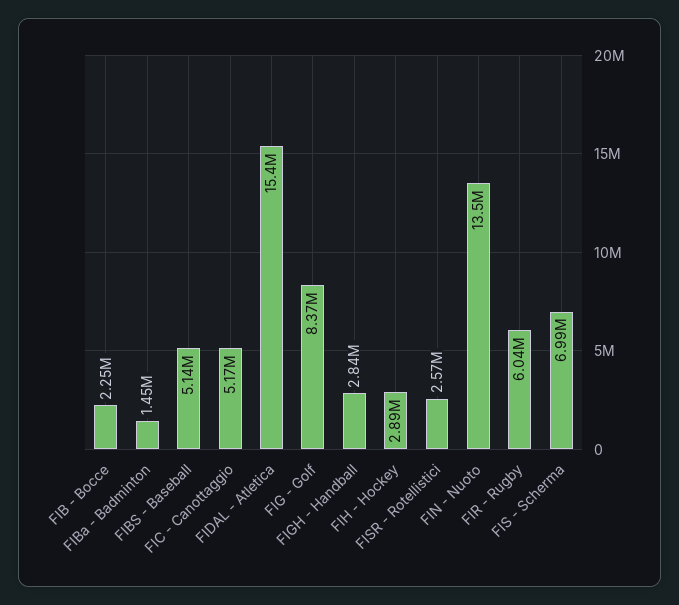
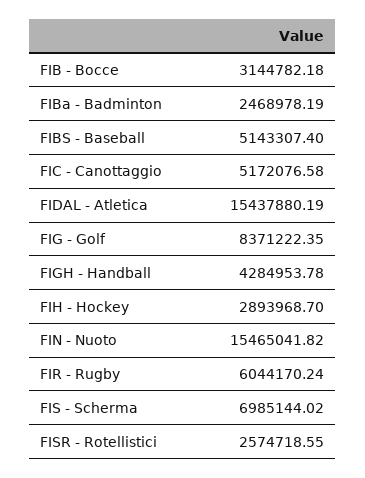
  {
-   "FIB - Bocce": 2250000,
+   "FIB - Bocce": 3144782.18,
-   "FIBa - Badminton": 1450000,
+   "FIBa - Badminton": 2468978.19,
    "FIBS - Baseball": 5143307.4,
    "FIC - Canottaggio": 5172076.58,
    "FIDAL - Atletica": 15437880.19,
    "FIG - Golf": 8371222.35,
-   "FIGH - Handball": 2840000,
+   "FIGH - Handball": 4284953.78,
    "FIH - Hockey": 2893968.7,
    "FISR - Rotellistici": 2574718.55,
-   "FIN - Nuoto": 13500000,
+   "FIN - Nuoto": 15465041.82,
    "FIR - Rugby": 6044170.24,
    "FIS - Scherma": 6985144.02
  }

